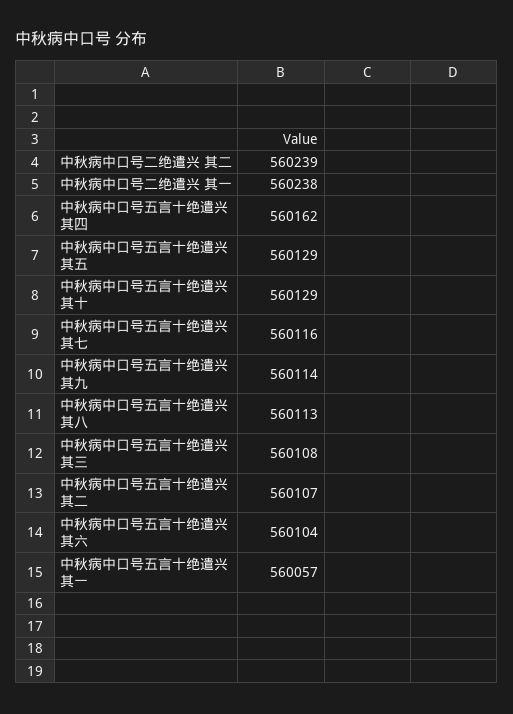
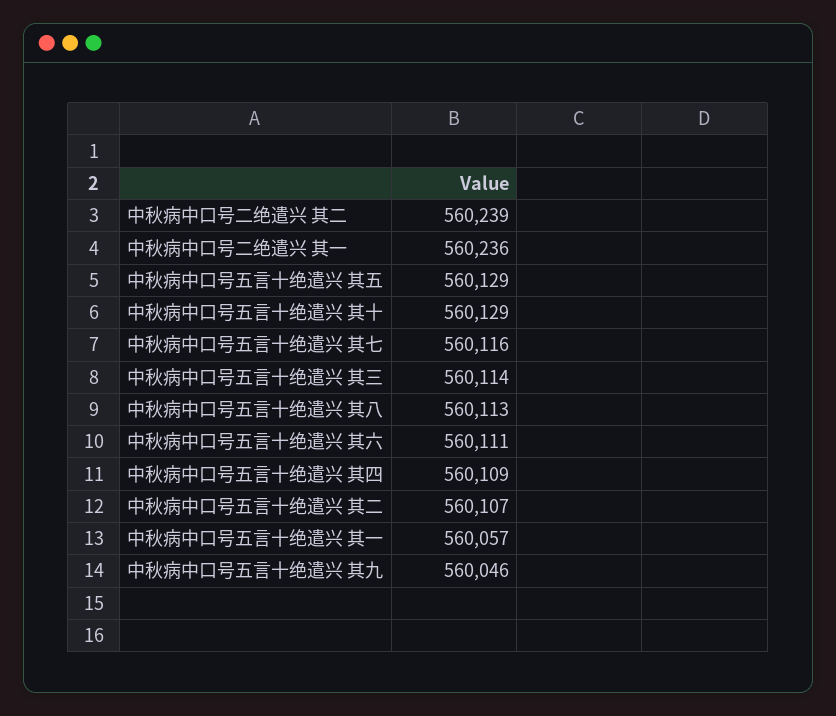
  {
    "中秋病中口号二绝遣兴 其二": 560239,
-   "中秋病中口号二绝遣兴 其一": 560238,
+   "中秋病中口号二绝遣兴 其一": 560236,
-   "中秋病中口号五言十绝遣兴 其四": 560162,
+   "中秋病中口号五言十绝遣兴 其四": 560109,
    "中秋病中口号五言十绝遣兴 其五": 560129,
    "中秋病中口号五言十绝遣兴 其十": 560129,
    "中秋病中口号五言十绝遣兴 其七": 560116,
-   "中秋病中口号五言十绝遣兴 其九": 560114,
+   "中秋病中口号五言十绝遣兴 其九": 560046,
    "中秋病中口号五言十绝遣兴 其八": 560113,
-   "中秋病中口号五言十绝遣兴 其三": 560108,
+   "中秋病中口号五言十绝遣兴 其三": 560114,
    "中秋病中口号五言十绝遣兴 其二": 560107,
-   "中秋病中口号五言十绝遣兴 其六": 560104,
+   "中秋病中口号五言十绝遣兴 其六": 560111,
    "中秋病中口号五言十绝遣兴 其一": 560057
  }

